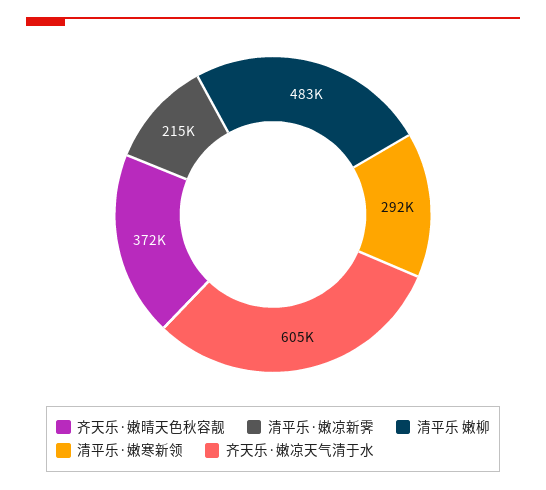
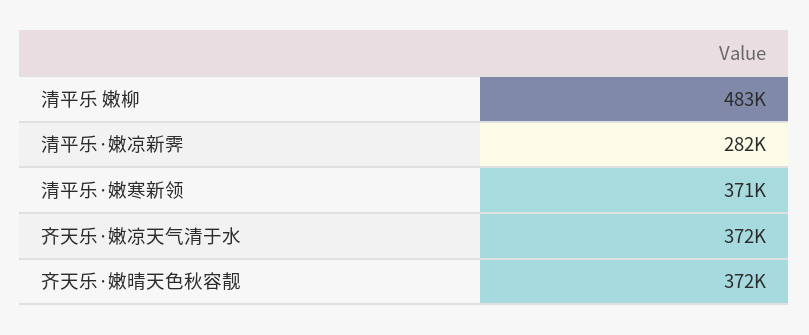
  {
    "齐天乐·嫩晴天色秋容靓": 372000,
-   "清平乐·嫩凉新霁": 215000,
+   "清平乐·嫩凉新霁": 282000,
    "清平乐 嫩柳": 483000,
-   "清平乐·嫩寒新领": 292000,
+   "清平乐·嫩寒新领": 371000,
-   "齐天乐·嫩凉天气清于水": 605000
+   "齐天乐·嫩凉天气清于水": 372000
  }

